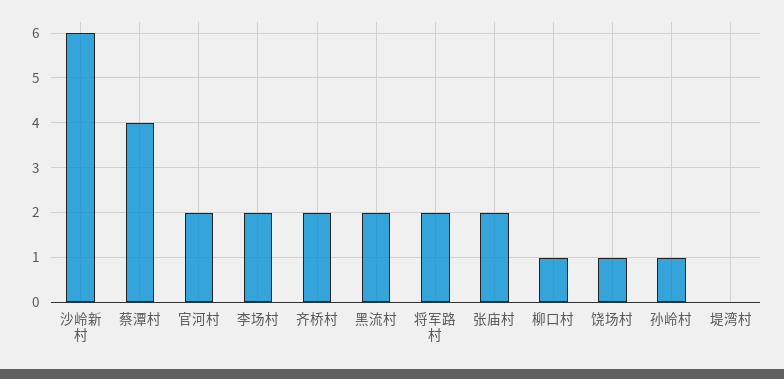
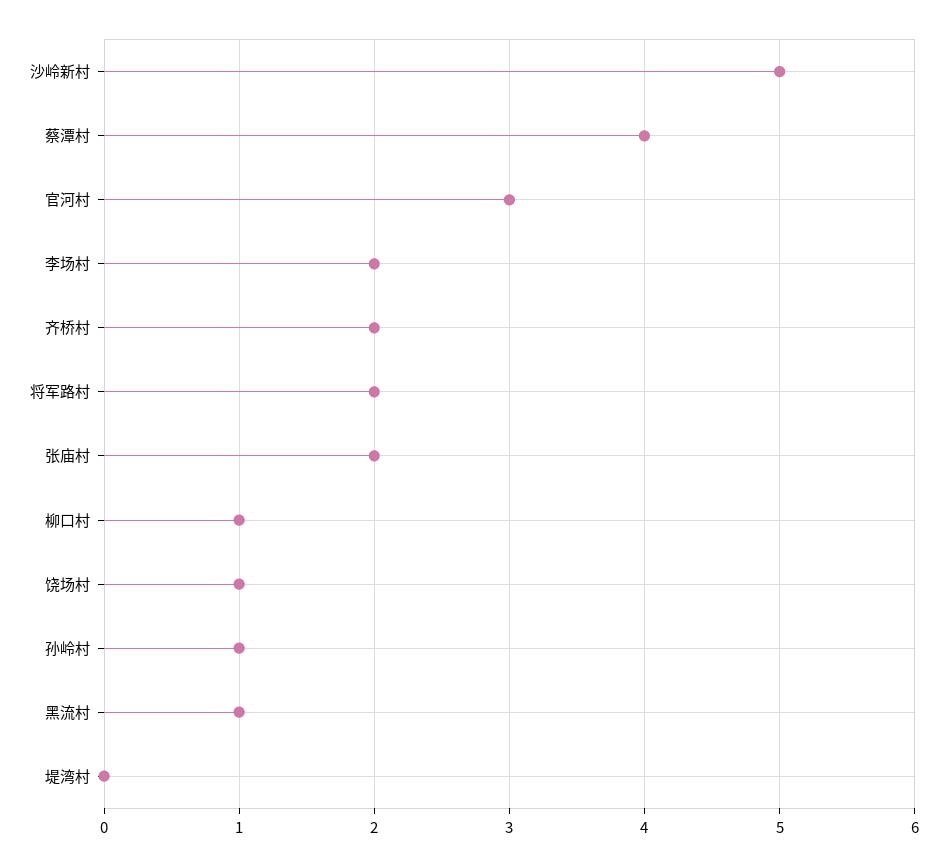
  {
-   "沙岭新村": 6,
+   "沙岭新村": 5,
    "蔡潭村": 4,
-   "官河村": 2,
+   "官河村": 3,
    "李场村": 2,
    "齐桥村": 2,
-   "黑流村": 2,
+   "黑流村": 1,
    "将军路村": 2,
    "张庙村": 2,
    "柳口村": 1,
    "饶场村": 1,
    "孙岭村": 1,
    "堤湾村": 0
  }

